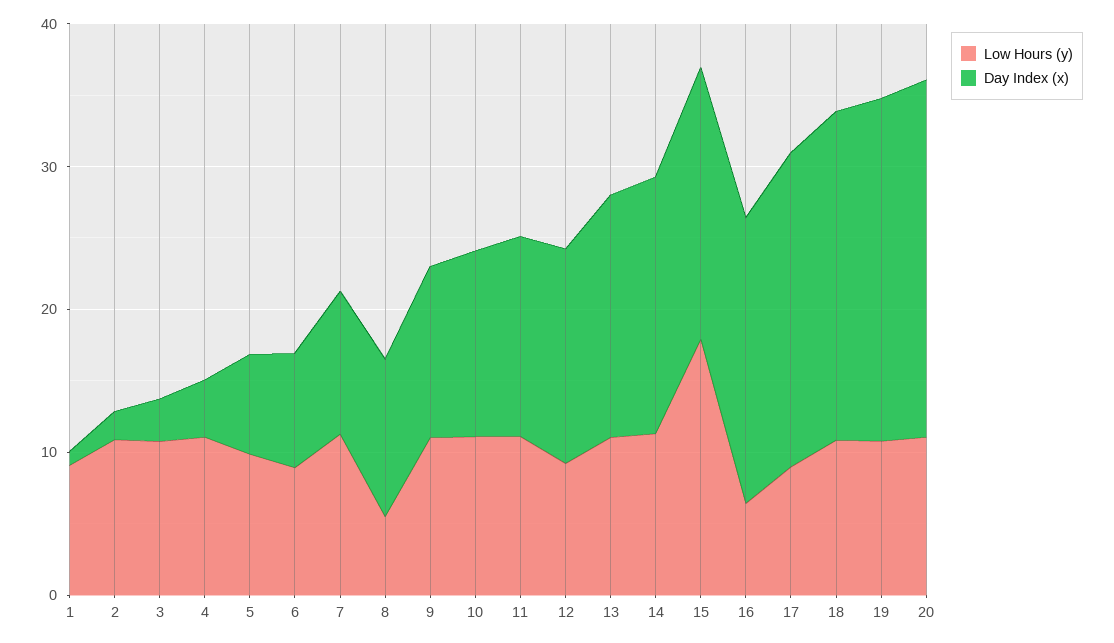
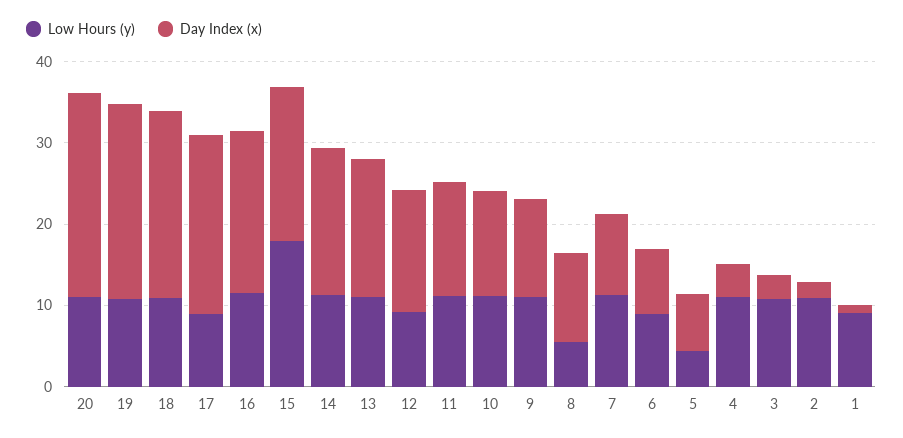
  {
    "Low Hours (y)": {
      "1": 10,
      "2": 10,
      "3": 10,
      "4": 12,
-     "5": 10,
+     "5": 4,
      "6": 8,
      "7": 12,
      "8": 6,
      "9": 12,
      "10": 12,
      "11": 12,
      "12": 10,
      "13": 12,
      "14": 12,
      "15": 18,
-     "16": 6,
+     "16": 12,
      "17": 8,
      "18": 10,
      "19": 10,
      "20": 12
    },
    "Day Index (x)": {
      "1": 2,
      "2": 2,
      "3": 4,
      "4": 4,
      "5": 8,
      "6": 8,
      "7": 10,
      "8": 12,
      "9": 12,
      "10": 14,
      "11": 14,
      "12": 16,
      "13": 18,
      "14": 18,
      "15": 20,
      "16": 20,
      "17": 22,
      "18": 24,
      "19": 24,
      "20": 26
    }
  }

